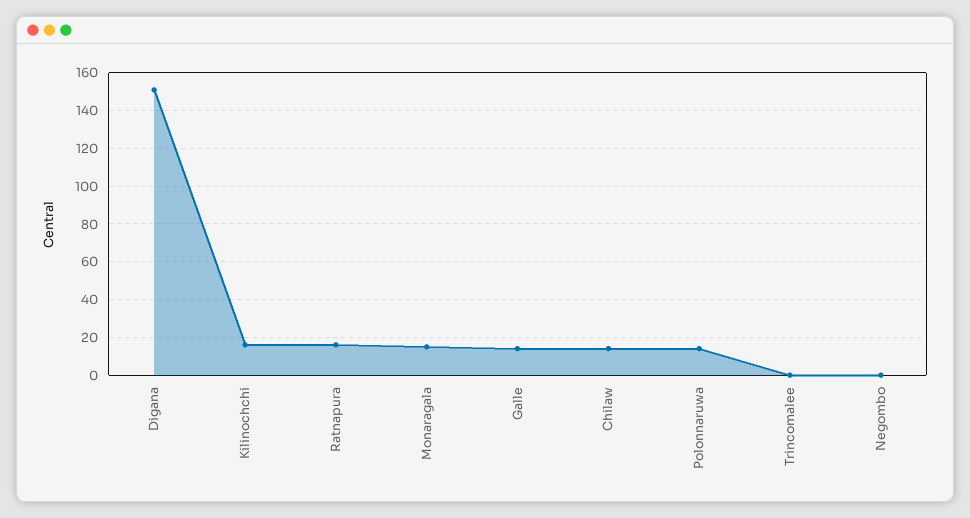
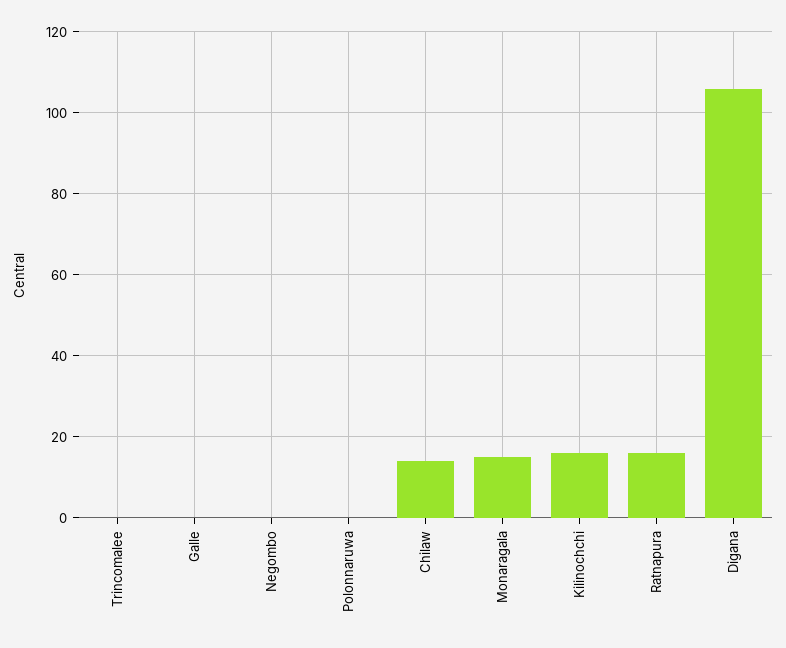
  {
-   "Digana": 150,
+   "Digana": 105,
    "Kilinochchi": 15,
    "Ratnapura": 15,
    "Monaragala": 15,
-   "Galle": 15,
+   "Galle": 0,
    "Chilaw": 15,
-   "Polonnaruwa": 15,
+   "Polonnaruwa": 0,
    "Trincomalee": 0,
    "Negombo": 0
  }

